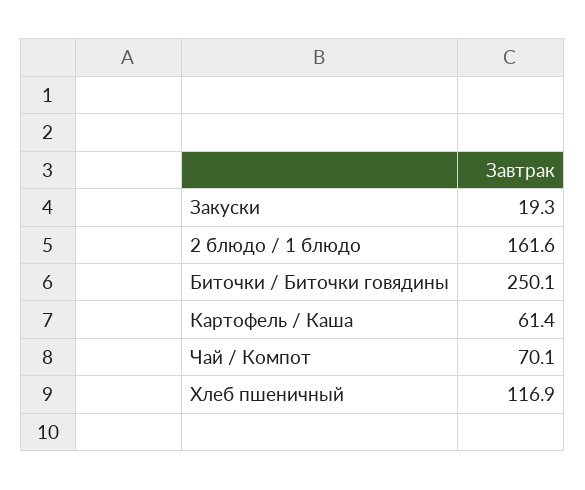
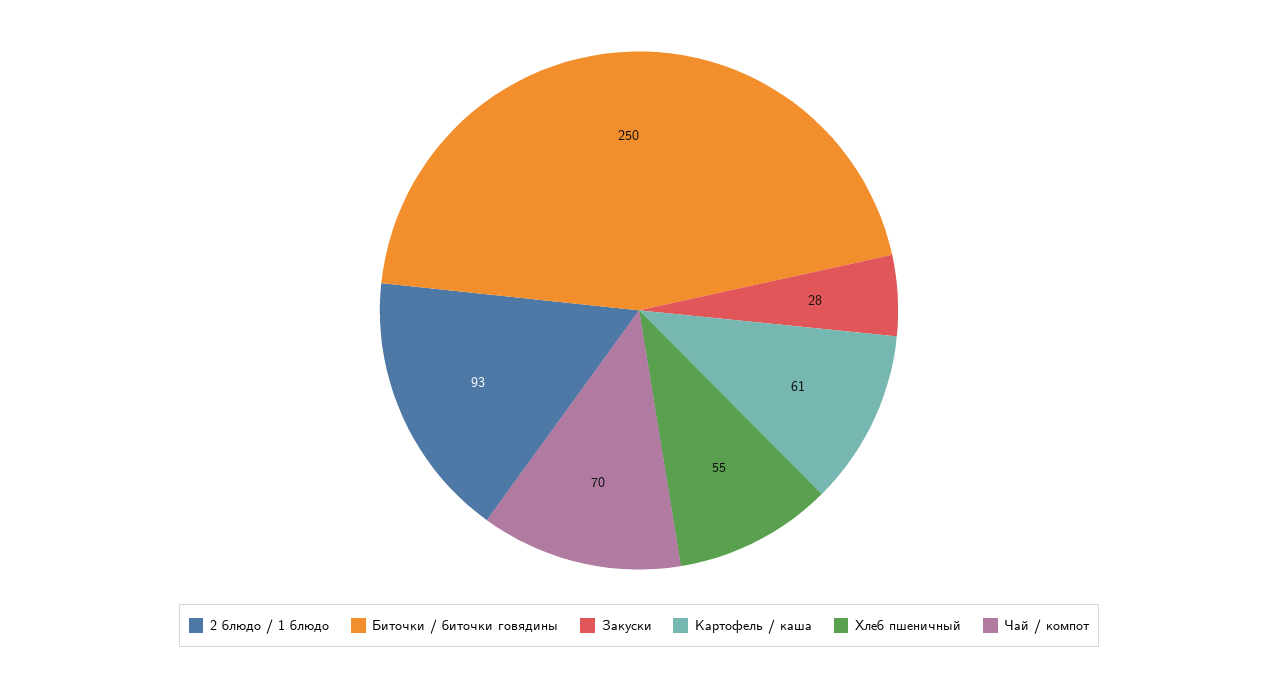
  {
-   "Закуски": 19.3,
+   "Закуски": 28,
-   "2 блюдо / 1 блюдо": 161.6,
+   "2 блюдо / 1 блюдо": 93,
    "Биточки / Биточки говядины": 250.1,
    "Картофель / Каша": 61.4,
    "Чай / Компот": 70.1,
-   "Хлеб пшеничный": 116.9
+   "Хлеб пшеничный": 55
  }

